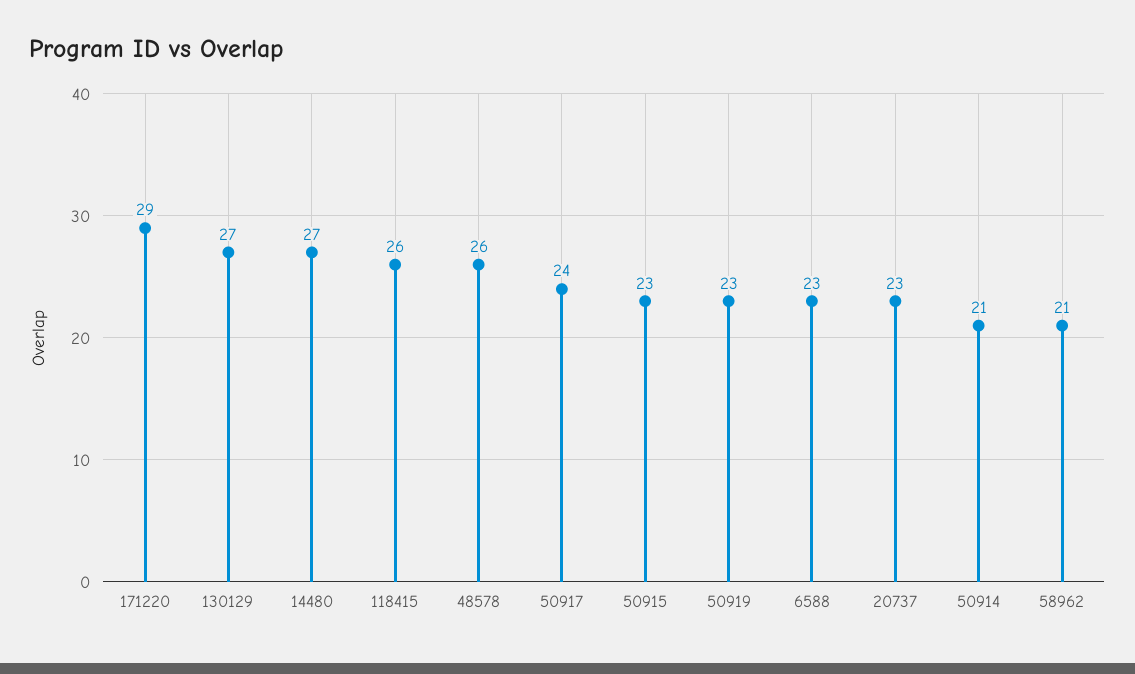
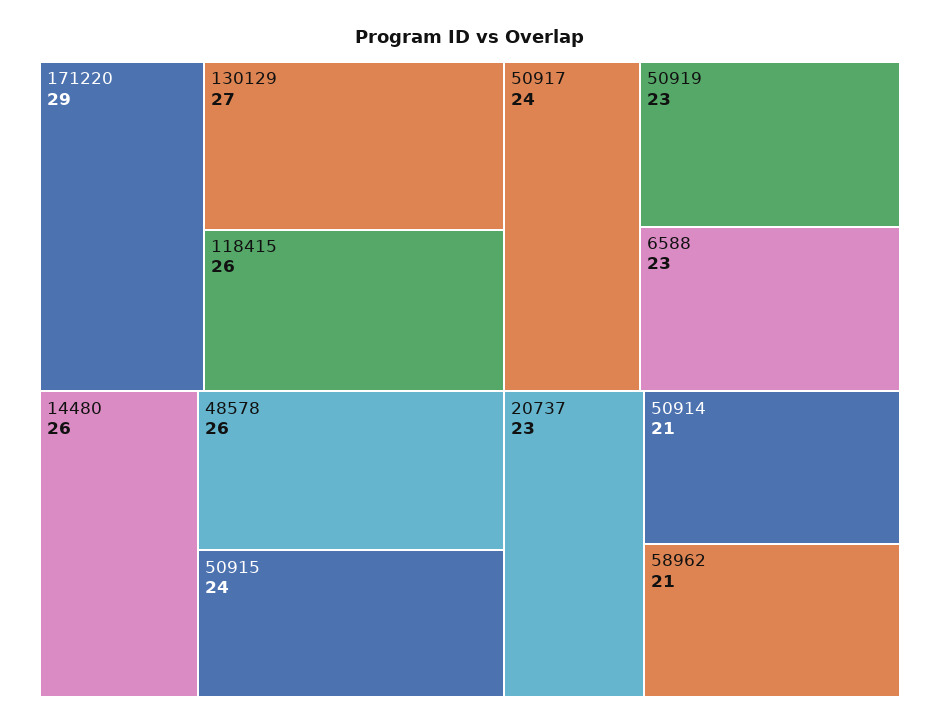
  {
    "171220": 29,
    "130129": 27,
-   "14480": 27,
+   "14480": 26,
    "118415": 26,
    "48578": 26,
    "50917": 24,
-   "50915": 23,
+   "50915": 24,
    "50919": 23,
    "6588": 23,
    "20737": 23,
    "50914": 21,
    "58962": 21
  }

